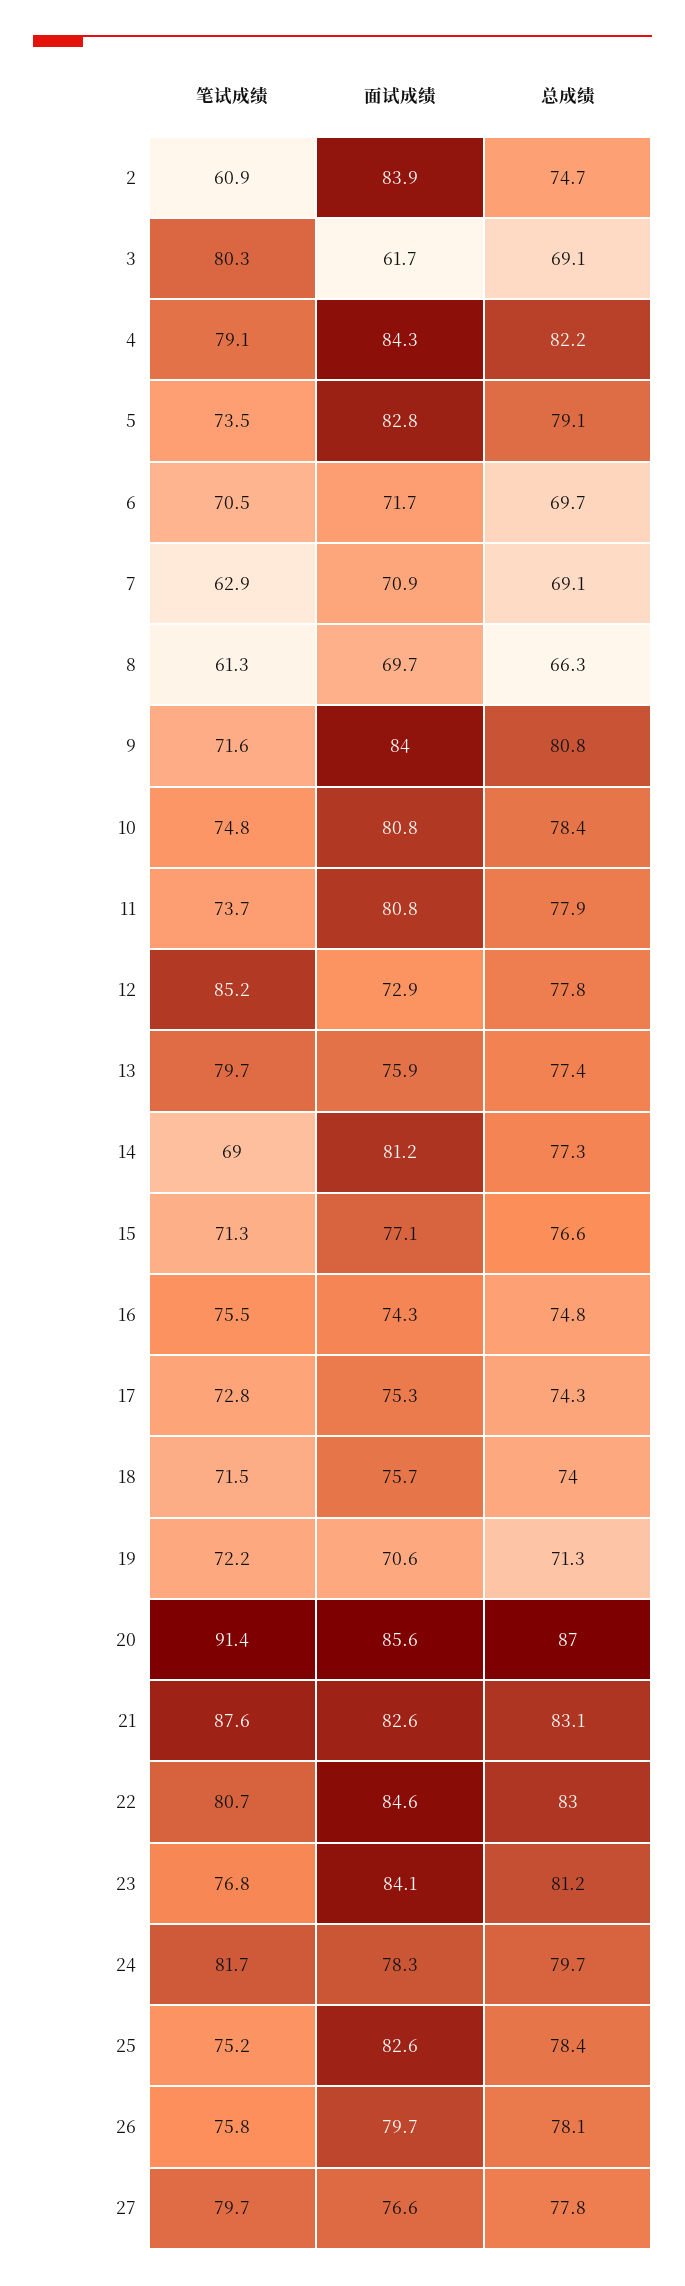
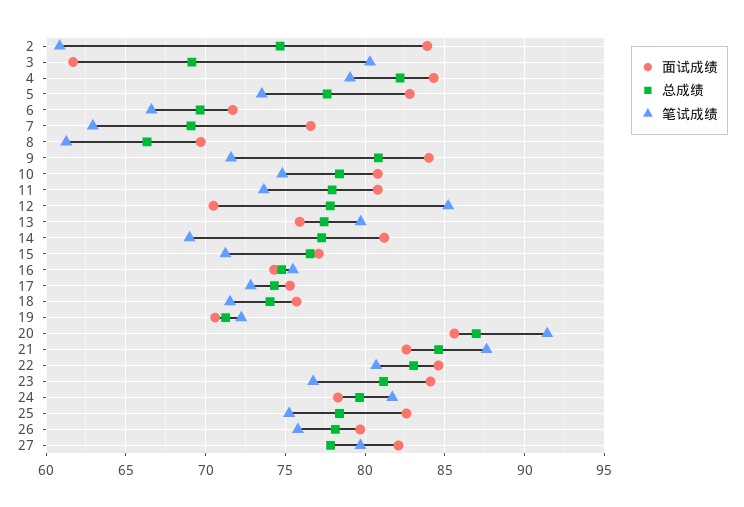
  {
    "笔试成绩": {
      "2": 60.9,
      "3": 80.3,
      "4": 79.1,
      "5": 73.5,
-     "6": 70.5,
+     "6": 66.5,
      "7": 62.9,
      "8": 61.3,
      "9": 71.6,
      "10": 74.8,
      "11": 73.7,
      "12": 85.2,
      "13": 79.7,
      "14": 69,
      "15": 71.3,
      "16": 75.5,
      "17": 72.8,
      "18": 71.5,
      "19": 72.2,
      "20": 91.4,
      "21": 87.6,
      "22": 80.7,
      "23": 76.8,
      "24": 81.7,
      "25": 75.2,
      "26": 75.8,
      "27": 79.7
    },
    "面试成绩": {
      "2": 83.9,
      "3": 61.7,
      "4": 84.3,
      "5": 82.8,
      "6": 71.7,
-     "7": 70.9,
+     "7": 76.5,
      "8": 69.7,
      "9": 84,
      "10": 80.8,
      "11": 80.8,
-     "12": 72.9,
+     "12": 70.5,
      "13": 75.9,
      "14": 81.2,
      "15": 77.1,
      "16": 74.3,
      "17": 75.3,
      "18": 75.7,
      "19": 70.6,
      "20": 85.6,
      "21": 82.6,
      "22": 84.6,
      "23": 84.1,
      "24": 78.3,
      "25": 82.6,
      "26": 79.7,
-     "27": 76.6
+     "27": 82
    },
    "总成绩": {
      "2": 74.7,
      "3": 69.1,
      "4": 82.2,
-     "5": 79.1,
+     "5": 77.5,
      "6": 69.7,
      "7": 69.1,
      "8": 66.3,
      "9": 80.8,
      "10": 78.4,
      "11": 77.9,
      "12": 77.8,
      "13": 77.4,
      "14": 77.3,
      "15": 76.6,
      "16": 74.8,
      "17": 74.3,
      "18": 74,
      "19": 71.3,
      "20": 87,
-     "21": 83.1,
+     "21": 84.5,
      "22": 83,
      "23": 81.2,
      "24": 79.7,
      "25": 78.4,
      "26": 78.1,
      "27": 77.8
    }
  }

